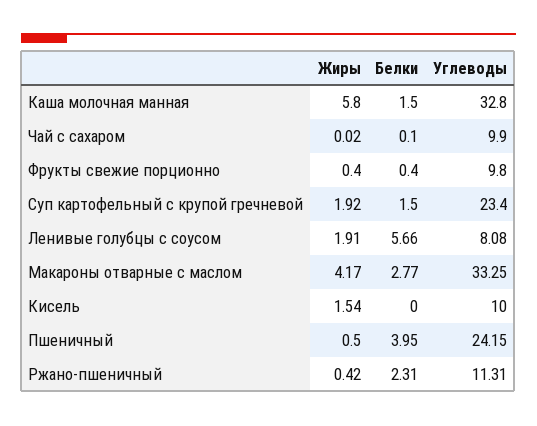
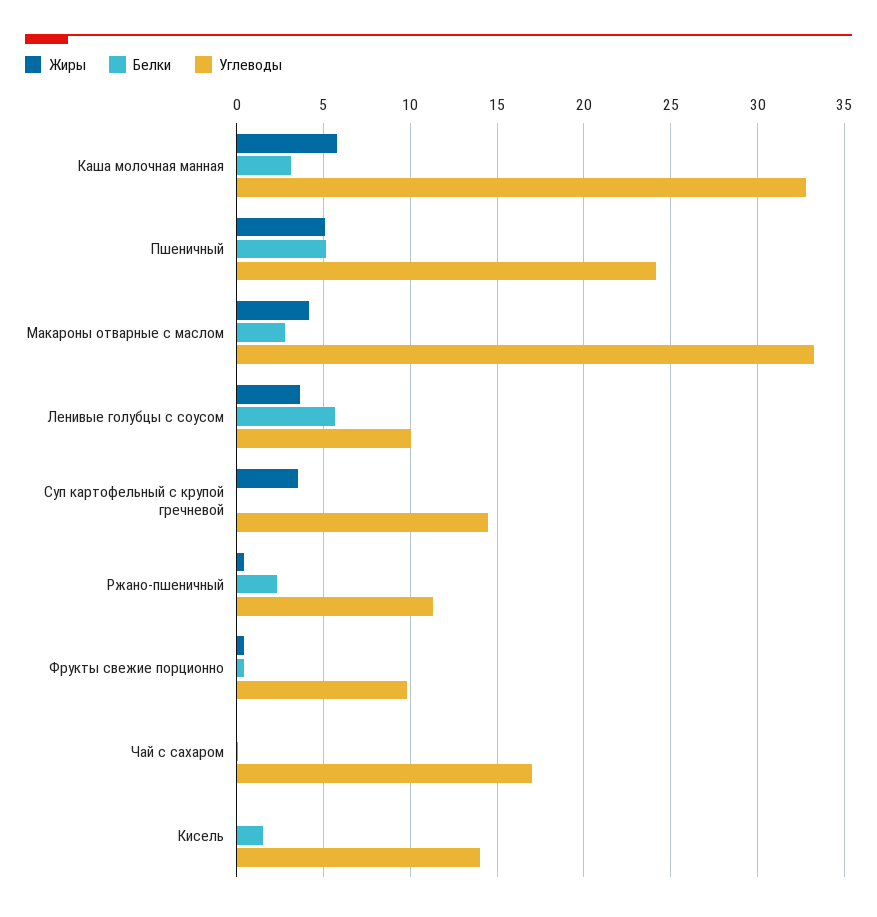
  {
    "Жиры": {
      "Каша молочная манная": 5.8,
      "Чай с сахаром": 0.02,
      "Фрукты свежие порционно": 0.4,
-     "Суп картофельный с крупой гречневой": 1.92,
+     "Суп картофельный с крупой гречневой": 3.5,
-     "Ленивые голубцы с соусом": 1.91,
+     "Ленивые голубцы с соусом": 3.5,
      "Макароны отварные с маслом": 4.17,
-     "Кисель": 1.54,
+     "Кисель": 0,
-     "Пшеничный": 0.5,
+     "Пшеничный": 5,
      "Ржано-пшеничный": 0.42
    },
    "Белки": {
-     "Каша молочная манная": 1.5,
+     "Каша молочная манная": 3,
      "Чай с сахаром": 0.1,
      "Фрукты свежие порционно": 0.4,
-     "Суп картофельный с крупой гречневой": 1.5,
+     "Суп картофельный с крупой гречневой": 0,
      "Ленивые голубцы с соусом": 5.66,
      "Макароны отварные с маслом": 2.77,
-     "Кисель": 0,
+     "Кисель": 1.5,
-     "Пшеничный": 3.95,
+     "Пшеничный": 5,
      "Ржано-пшеничный": 2.31
    },
    "Углеводы": {
      "Каша молочная манная": 32.8,
-     "Чай с сахаром": 9.9,
+     "Чай с сахаром": 17,
      "Фрукты свежие порционно": 9.8,
-     "Суп картофельный с крупой гречневой": 23.4,
+     "Суп картофельный с крупой гречневой": 14.5,
-     "Ленивые голубцы с соусом": 8.08,
+     "Ленивые голубцы с соусом": 10,
      "Макароны отварные с маслом": 33.25,
-     "Кисель": 10,
+     "Кисель": 14,
      "Пшеничный": 24.15,
      "Ржано-пшеничный": 11.31
    }
  }

